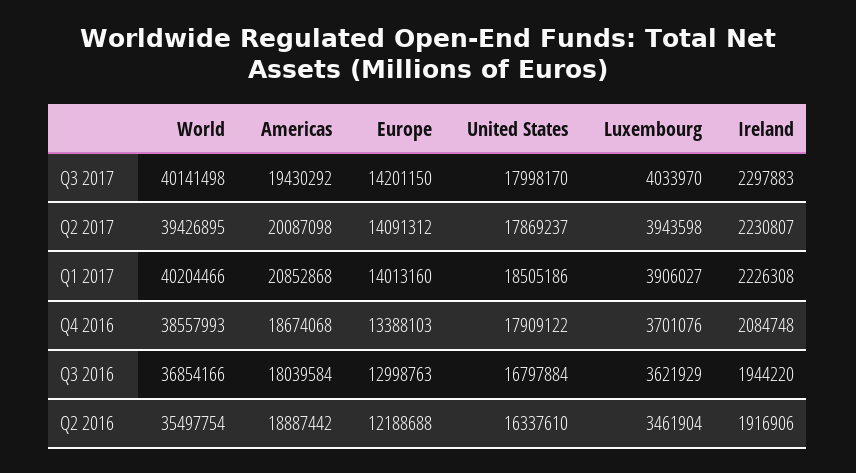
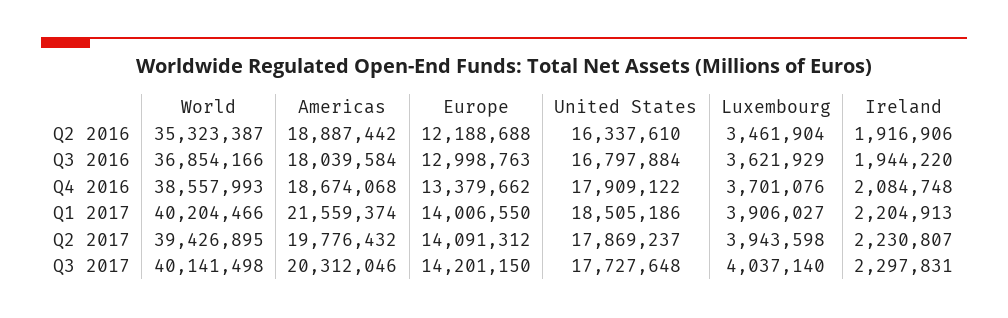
  {
    "World": {
      "Q3 2017": 40141498,
      "Q2 2017": 39426895,
      "Q1 2017": 40204466,
      "Q4 2016": 38557993,
      "Q3 2016": 36854166,
-     "Q2 2016": 35497754
+     "Q2 2016": 35323387
    },
    "Americas": {
-     "Q3 2017": 19430292,
+     "Q3 2017": 20312046,
-     "Q2 2017": 20087098,
+     "Q2 2017": 19776432,
-     "Q1 2017": 20852868,
+     "Q1 2017": 21559374,
      "Q4 2016": 18674068,
      "Q3 2016": 18039584,
      "Q2 2016": 18887442
    },
    "Europe": {
      "Q3 2017": 14201150,
      "Q2 2017": 14091312,
-     "Q1 2017": 14013160,
+     "Q1 2017": 14006550,
-     "Q4 2016": 13388103,
+     "Q4 2016": 13379662,
      "Q3 2016": 12998763,
      "Q2 2016": 12188688
    },
    "United States": {
-     "Q3 2017": 17998170,
+     "Q3 2017": 17727648,
      "Q2 2017": 17869237,
      "Q1 2017": 18505186,
      "Q4 2016": 17909122,
      "Q3 2016": 16797884,
      "Q2 2016": 16337610
    },
    "Luxembourg": {
-     "Q3 2017": 4033970,
+     "Q3 2017": 4037140,
      "Q2 2017": 3943598,
      "Q1 2017": 3906027,
      "Q4 2016": 3701076,
      "Q3 2016": 3621929,
      "Q2 2016": 3461904
    },
    "Ireland": {
-     "Q3 2017": 2297883,
+     "Q3 2017": 2297831,
      "Q2 2017": 2230807,
-     "Q1 2017": 2226308,
+     "Q1 2017": 2204913,
      "Q4 2016": 2084748,
      "Q3 2016": 1944220,
      "Q2 2016": 1916906
    }
  }

